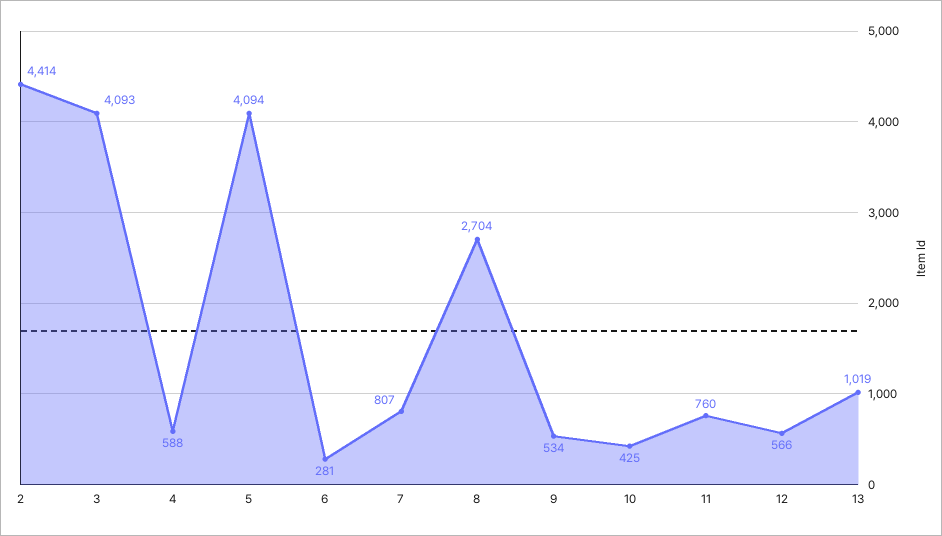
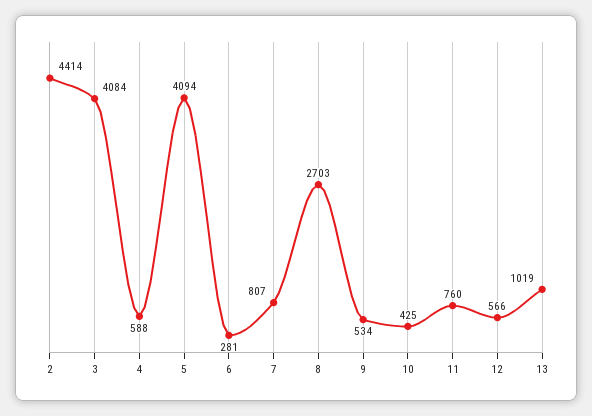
  {
    "2": 4414,
-   "3": 4093,
+   "3": 4084,
    "4": 588,
    "5": 4094,
    "6": 281,
    "7": 807,
-   "8": 2704,
+   "8": 2703,
    "9": 534,
    "10": 425,
    "11": 760,
    "12": 566,
    "13": 1019
  }

